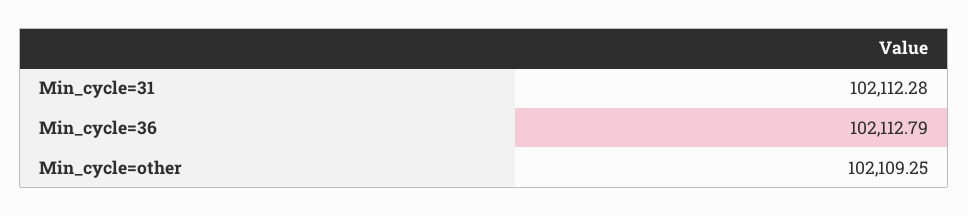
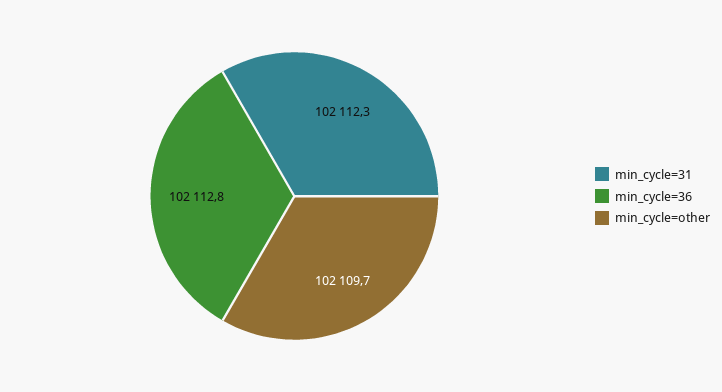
  {
    "Min_cycle=31": 102112.28,
    "Min_cycle=36": 102112.79,
-   "Min_cycle=other": 102109.25
+   "Min_cycle=other": 102109.7
  }

